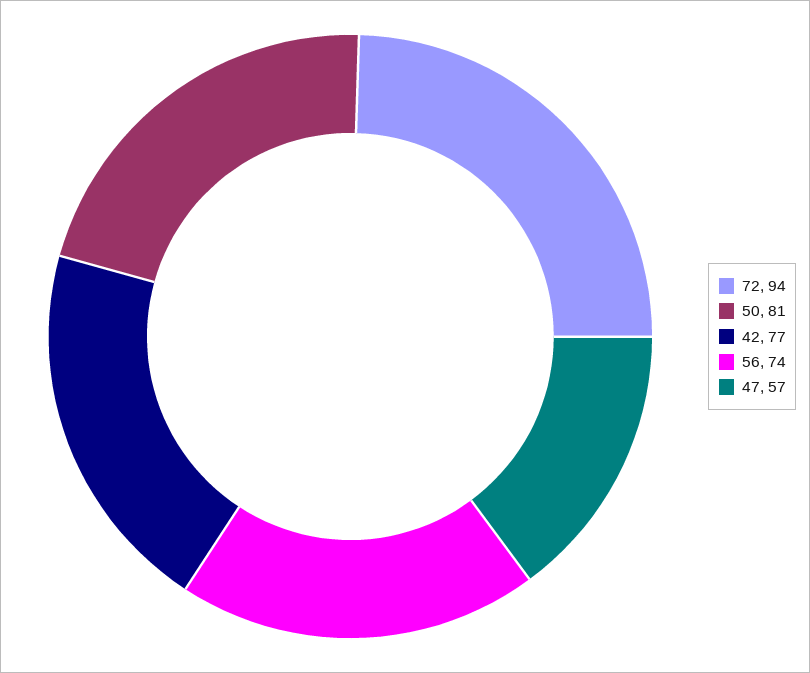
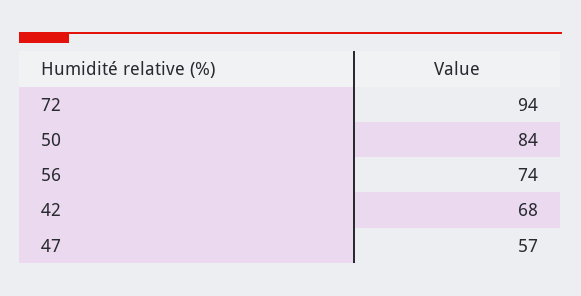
  {
    "72": 94,
-   "50": 81,
+   "50": 84,
-   "42": 77,
+   "42": 68,
    "56": 74,
    "47": 57
  }

